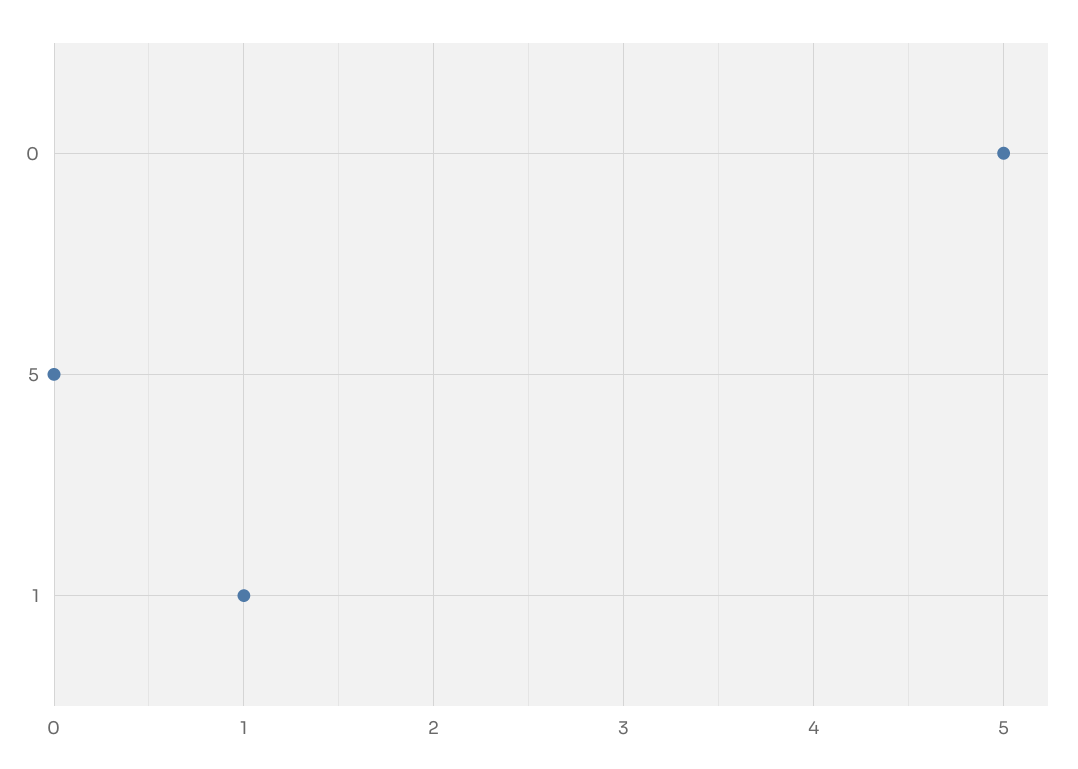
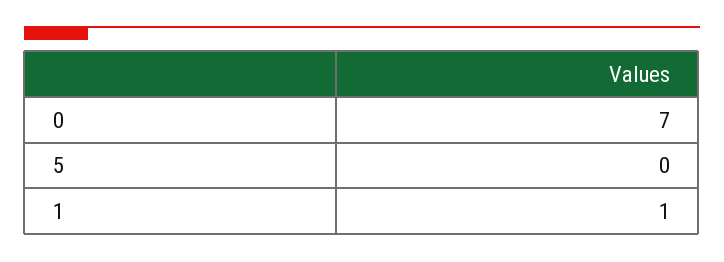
  {
-   "0": 5,
+   "0": 7,
    "5": 0,
    "1": 1
  }

